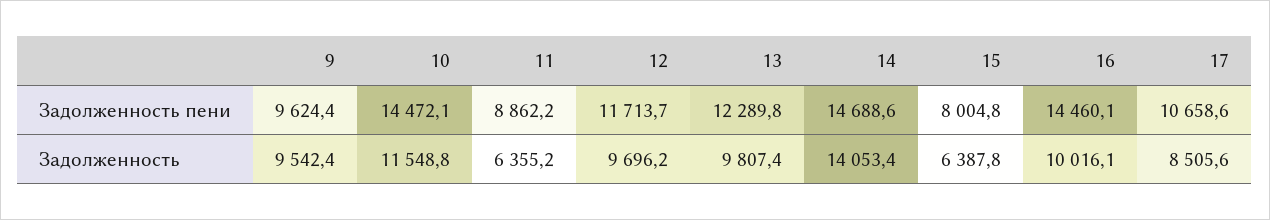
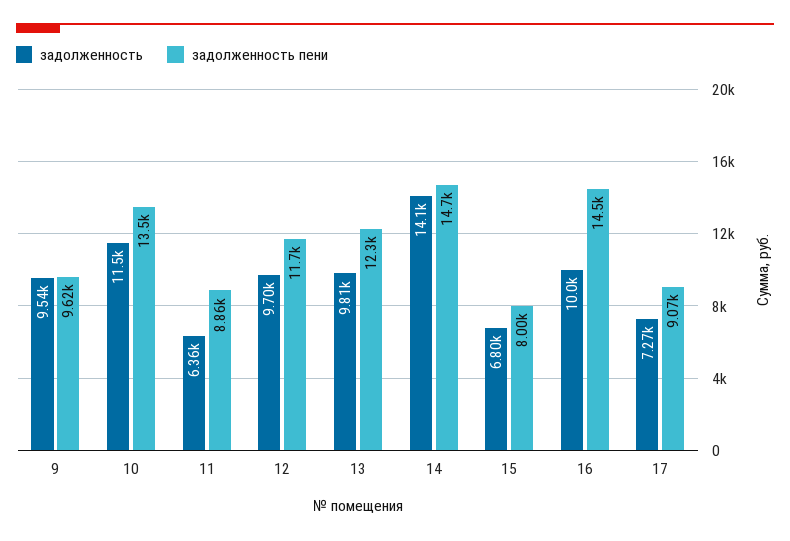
  {
    "Задолженность пени": {
      "9": 9624.4,
-     "10": 14472.1,
+     "10": 13500,
      "11": 8862.2,
      "12": 11713.7,
      "13": 12289.8,
      "14": 14688.6,
      "15": 8004.8,
      "16": 14460.1,
-     "17": 10658.6
+     "17": 9070
    },
    "Задолженность": {
      "9": 9542.4,
      "10": 11548.8,
      "11": 6355.2,
      "12": 9696.2,
      "13": 9807.4,
      "14": 14053.4,
-     "15": 6387.8,
+     "15": 6800,
      "16": 10016.1,
-     "17": 8505.6
+     "17": 7270
    }
  }

